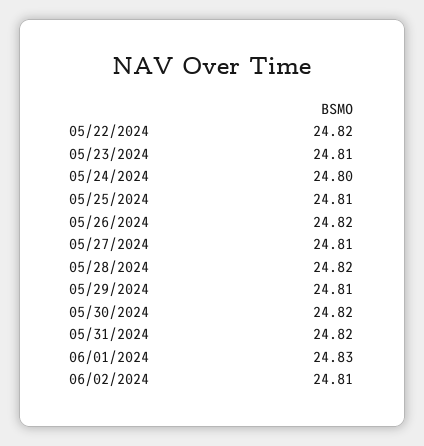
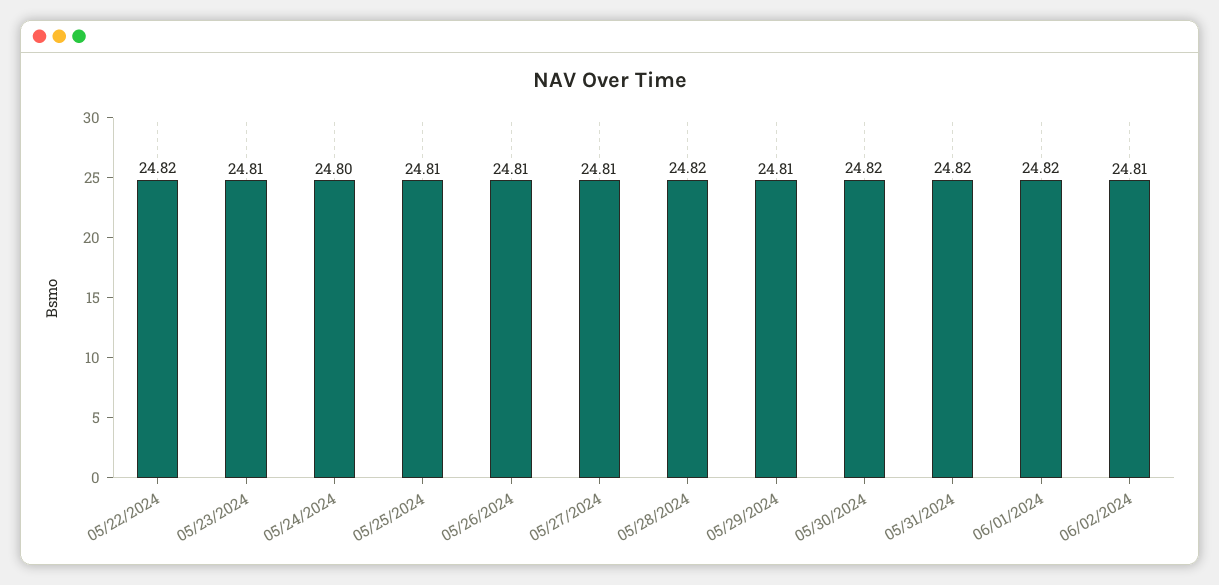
  {
    "05/22/2024": 24.82,
    "05/23/2024": 24.81,
    "05/24/2024": 24.8,
    "05/25/2024": 24.81,
-   "05/26/2024": 24.82,
+   "05/26/2024": 24.81,
    "05/27/2024": 24.81,
    "05/28/2024": 24.82,
    "05/29/2024": 24.81,
    "05/30/2024": 24.82,
    "05/31/2024": 24.82,
-   "06/01/2024": 24.83,
+   "06/01/2024": 24.82,
    "06/02/2024": 24.81
  }

